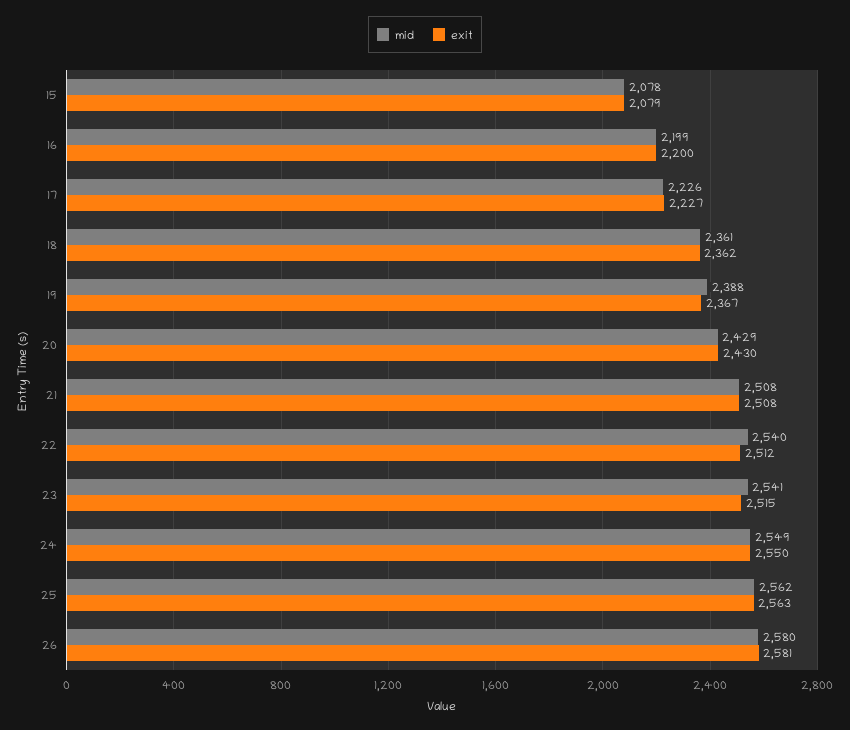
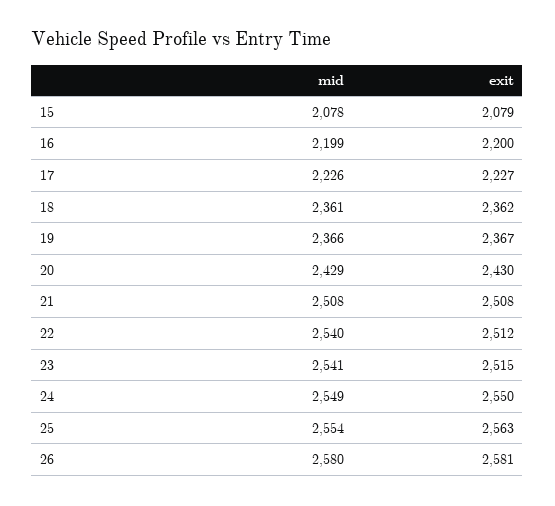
  {
    "mid": {
      "15": 2078,
      "16": 2199,
      "17": 2226,
      "18": 2361,
-     "19": 2388,
+     "19": 2366,
      "20": 2429,
      "21": 2508,
      "22": 2540,
      "23": 2541,
      "24": 2549,
-     "25": 2562,
+     "25": 2554,
      "26": 2580
    },
    "exit": {
      "15": 2079,
      "16": 2200,
      "17": 2227,
      "18": 2362,
      "19": 2367,
      "20": 2430,
      "21": 2508,
      "22": 2512,
      "23": 2515,
      "24": 2550,
      "25": 2563,
      "26": 2581
    }
  }

